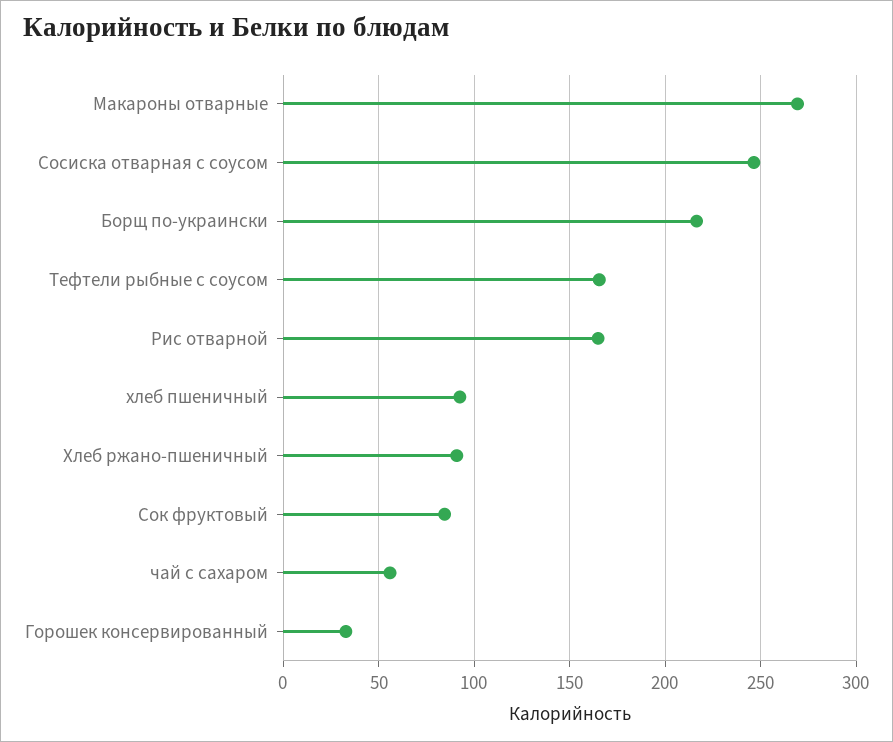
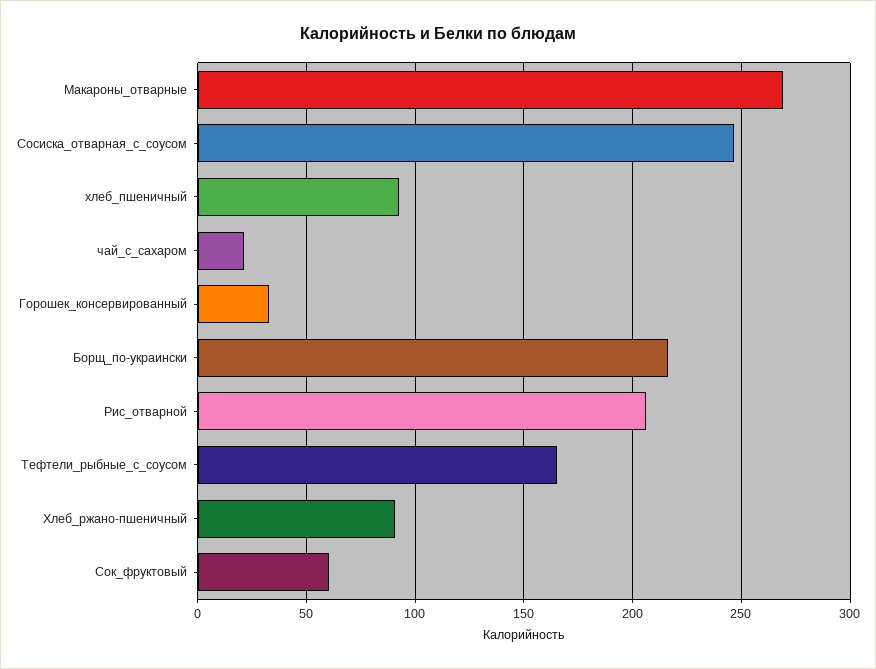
  {
    "Макароны отварные": 270,
    "Сосиска отварная с соусом": 245,
    "Борщ по-украински": 215,
    "Тефтели рыбные с соусом": 165,
-   "Рис отварной": 165,
+   "Рис отварной": 205,
    "хлеб пшеничный": 90,
    "Хлеб ржано-пшеничный": 90,
-   "Сок фруктовый": 85,
+   "Сок фруктовый": 60,
-   "чай с сахаром": 55,
+   "чай с сахаром": 20,
    "Горошек консервированный": 35
  }

